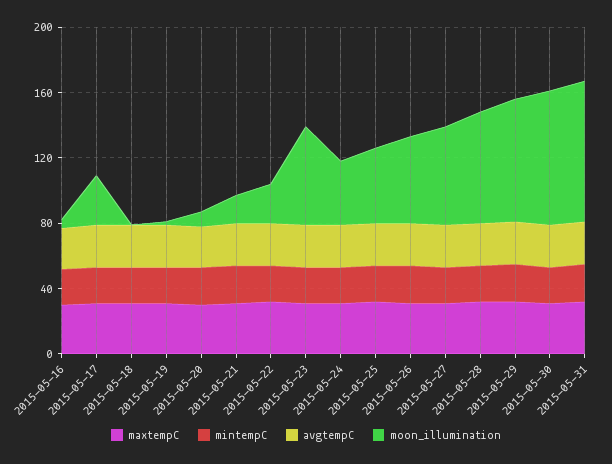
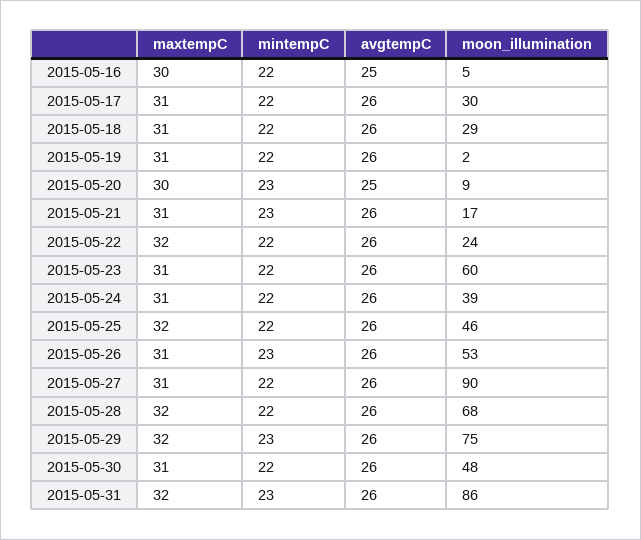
  {
    "maxtempC": {
      "2015-05-16": 30,
      "2015-05-17": 31,
      "2015-05-18": 31,
      "2015-05-19": 31,
      "2015-05-20": 30,
      "2015-05-21": 31,
      "2015-05-22": 32,
      "2015-05-23": 31,
      "2015-05-24": 31,
      "2015-05-25": 32,
      "2015-05-26": 31,
      "2015-05-27": 31,
      "2015-05-28": 32,
      "2015-05-29": 32,
      "2015-05-30": 31,
      "2015-05-31": 32
    },
    "mintempC": {
      "2015-05-16": 22,
      "2015-05-17": 22,
      "2015-05-18": 22,
      "2015-05-19": 22,
      "2015-05-20": 23,
      "2015-05-21": 23,
      "2015-05-22": 22,
      "2015-05-23": 22,
      "2015-05-24": 22,
      "2015-05-25": 22,
      "2015-05-26": 23,
      "2015-05-27": 22,
      "2015-05-28": 22,
      "2015-05-29": 23,
      "2015-05-30": 22,
      "2015-05-31": 23
    },
    "avgtempC": {
      "2015-05-16": 25,
      "2015-05-17": 26,
      "2015-05-18": 26,
      "2015-05-19": 26,
      "2015-05-20": 25,
      "2015-05-21": 26,
      "2015-05-22": 26,
      "2015-05-23": 26,
      "2015-05-24": 26,
      "2015-05-25": 26,
      "2015-05-26": 26,
      "2015-05-27": 26,
      "2015-05-28": 26,
      "2015-05-29": 26,
      "2015-05-30": 26,
      "2015-05-31": 26
    },
    "moon_illumination": {
      "2015-05-16": 5,
      "2015-05-17": 30,
-     "2015-05-18": 0,
+     "2015-05-18": 29,
      "2015-05-19": 2,
      "2015-05-20": 9,
      "2015-05-21": 17,
      "2015-05-22": 24,
      "2015-05-23": 60,
      "2015-05-24": 39,
      "2015-05-25": 46,
      "2015-05-26": 53,
-     "2015-05-27": 60,
+     "2015-05-27": 90,
      "2015-05-28": 68,
      "2015-05-29": 75,
-     "2015-05-30": 80,
+     "2015-05-30": 48,
      "2015-05-31": 86
    }
  }

